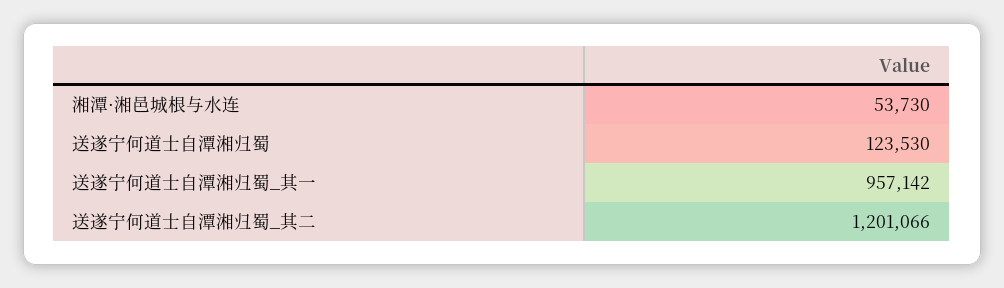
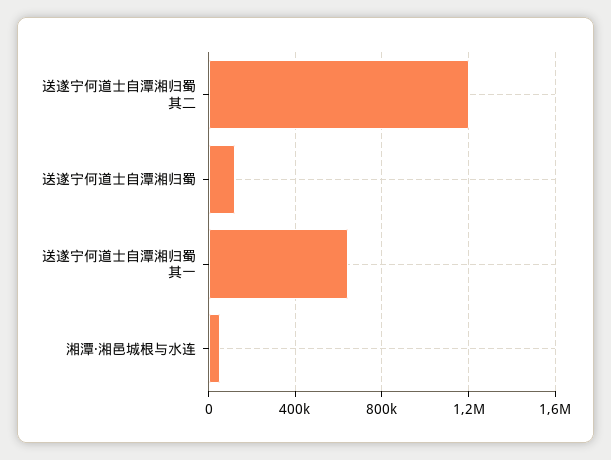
  {
    "湘潭·湘邑城根与水连": 53730,
    "送遂宁何道士自潭湘归蜀": 123530,
-   "送遂宁何道士自潭湘归蜀_其一": 957142,
+   "送遂宁何道士自潭湘归蜀_其一": 650000,
    "送遂宁何道士自潭湘归蜀_其二": 1201066
  }

